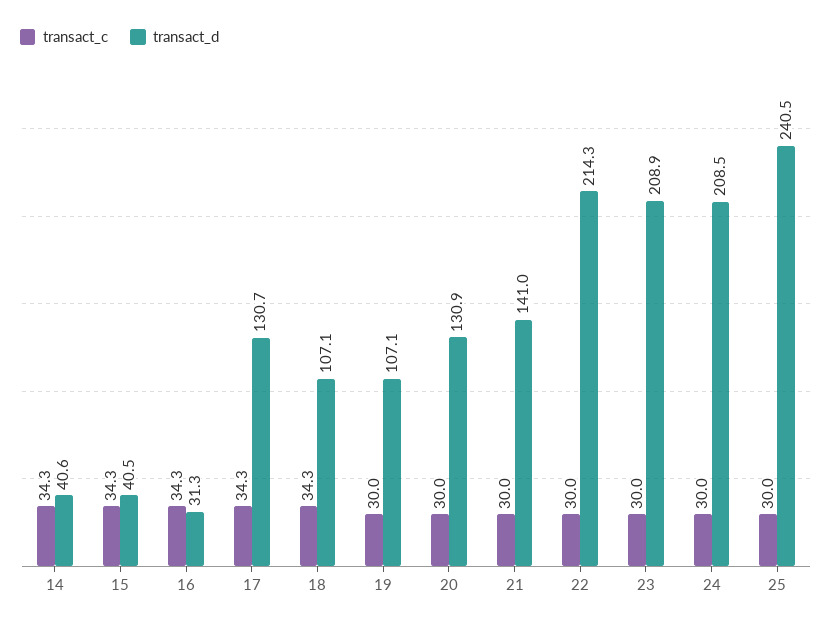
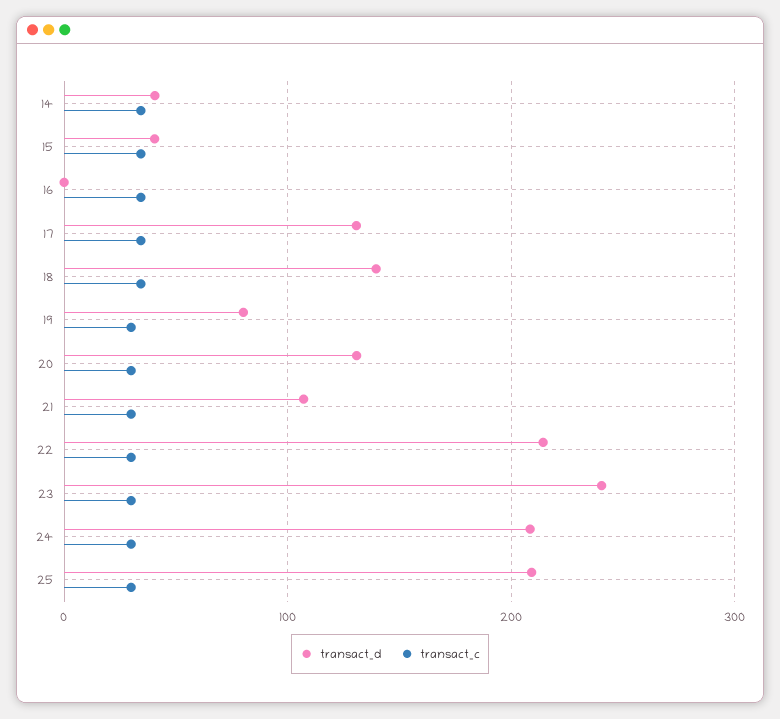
  {
    "transact_c": {
      "14": 34.3,
      "15": 34.3,
      "16": 34.3,
      "17": 34.3,
      "18": 34.3,
      "19": 30,
      "20": 30,
      "21": 30,
      "22": 30,
      "23": 30,
      "24": 30,
      "25": 30
    },
    "transact_d": {
      "14": 40.6,
      "15": 40.5,
-     "16": 31.3,
+     "16": 0,
      "17": 130.7,
-     "18": 107.1,
+     "18": 140,
-     "19": 107.1,
+     "19": 80,
      "20": 130.9,
-     "21": 141,
+     "21": 110,
      "22": 214.3,
-     "23": 208.9,
+     "23": 240,
      "24": 208.5,
-     "25": 240.5
+     "25": 210
    }
  }

